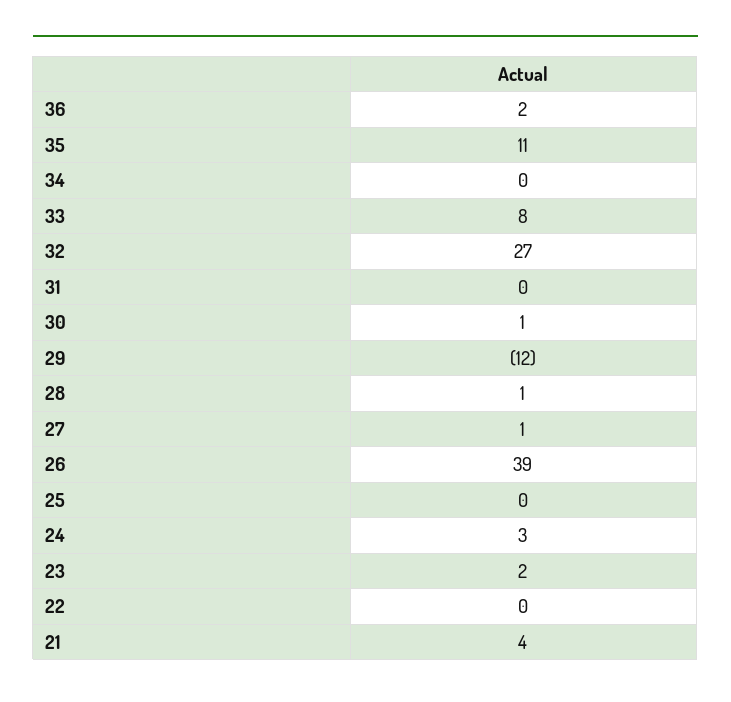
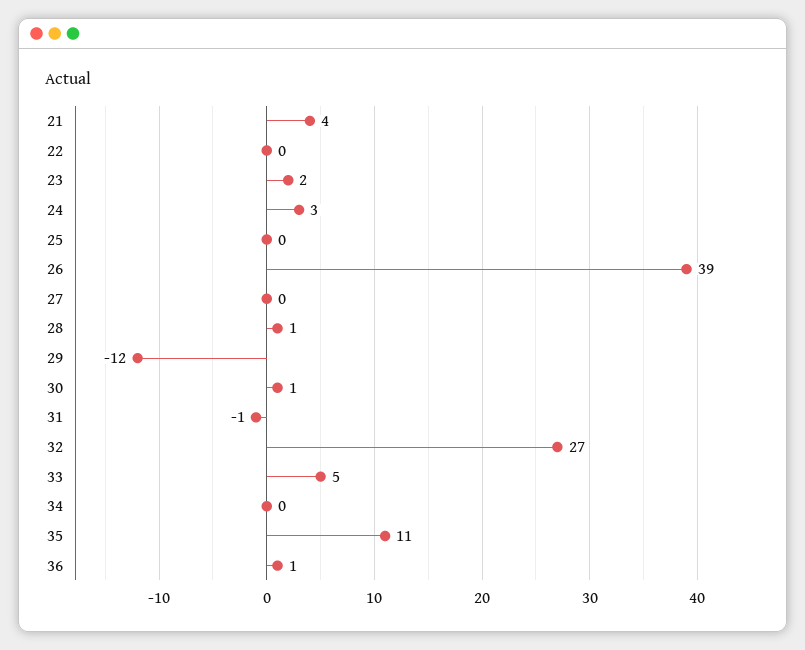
  {
-   "36": 2,
+   "36": 1,
    "35": 11,
    "34": 0,
-   "33": 8,
+   "33": 5,
    "32": 27,
-   "31": 0,
+   "31": -1,
    "30": 1,
    "29": -12,
    "28": 1,
-   "27": 1,
+   "27": 0,
    "26": 39,
    "25": 0,
    "24": 3,
    "23": 2,
    "22": 0,
    "21": 4
  }

